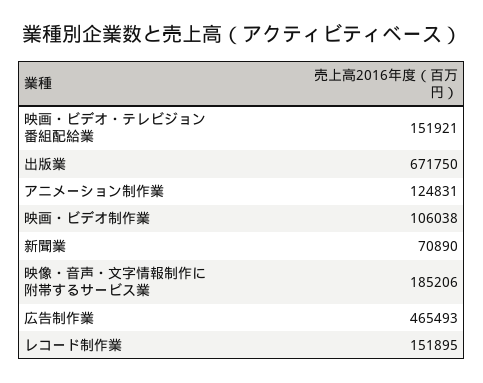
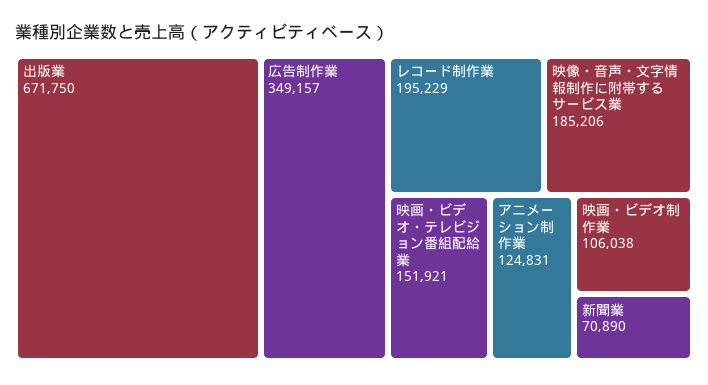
  {
    "映画・ビデオ・テレビジョン番組配給業": 151921,
    "出版業": 671750,
    "アニメーション制作業": 124831,
    "映画・ビデオ制作業": 106038,
    "新聞業": 70890,
    "映像・音声・文字情報制作に附帯するサービス業": 185206,
-   "広告制作業": 465493,
+   "広告制作業": 349157,
-   "レコード制作業": 151895
+   "レコード制作業": 195229
  }

